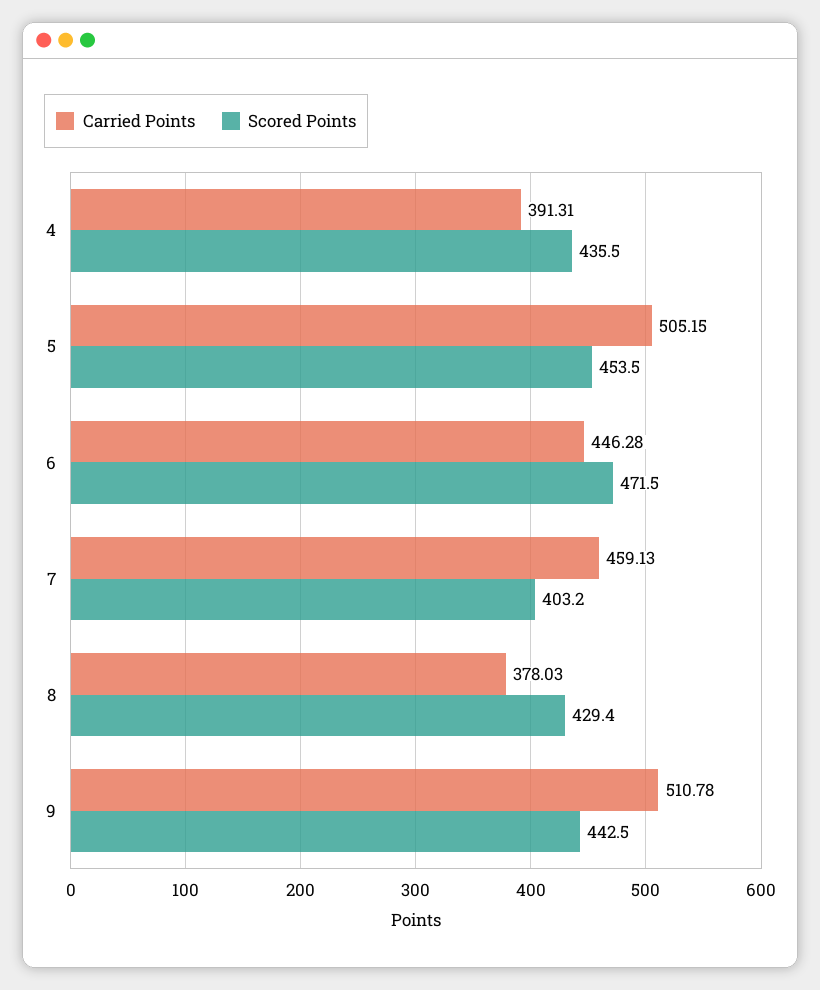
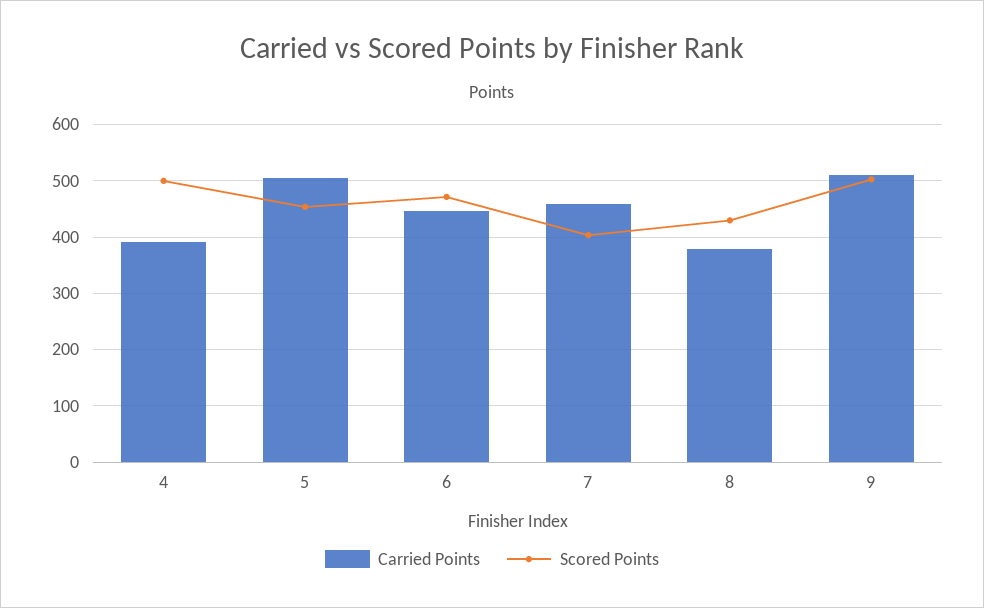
  {
    "Carried Points": {
      "4": 391.31,
      "5": 505.15,
      "6": 446.28,
      "7": 459.13,
      "8": 378.03,
      "9": 510.78
    },
    "Scored Points": {
-     "4": 435.5,
+     "4": 500,
      "5": 453.5,
      "6": 471.5,
      "7": 403.2,
      "8": 429.4,
-     "9": 442.5
+     "9": 500
    }
  }

